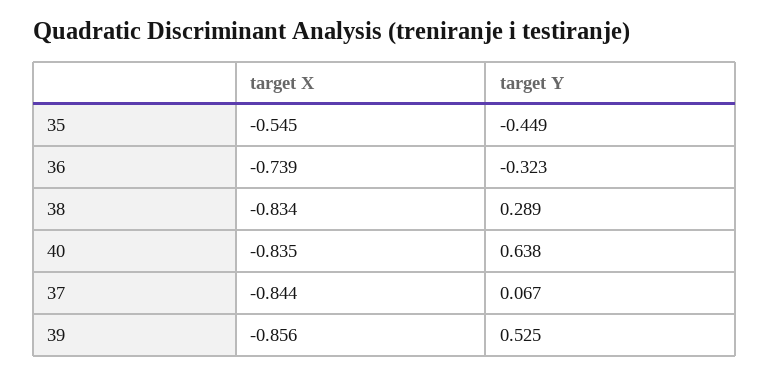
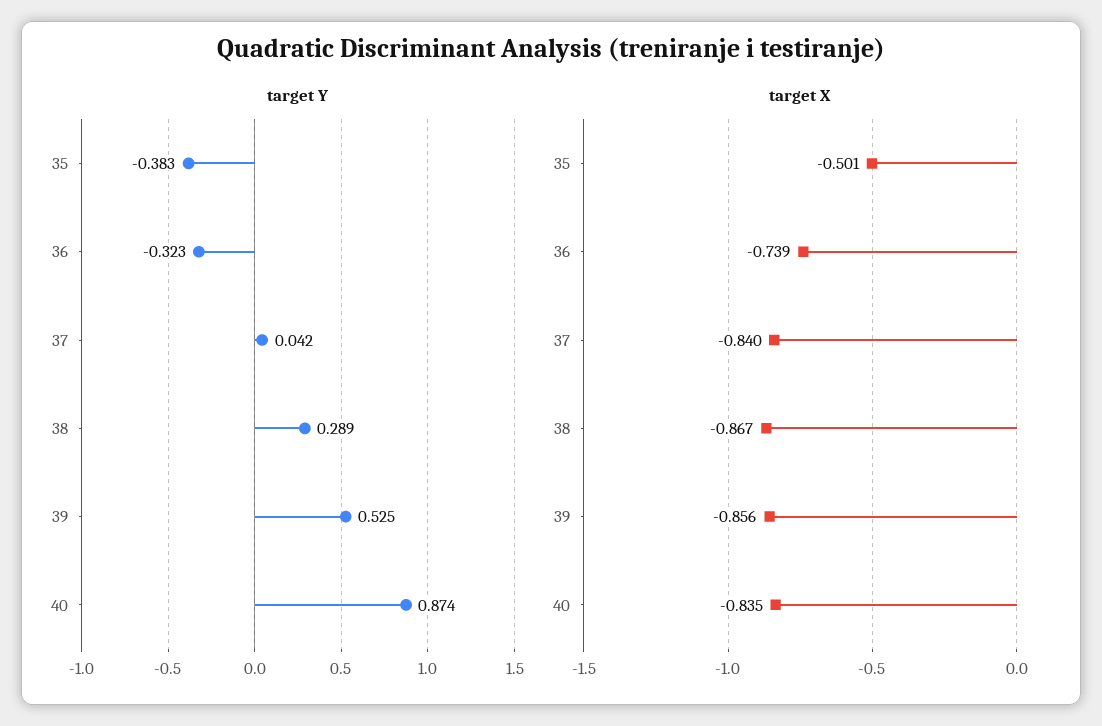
  {
    "target X": {
-     "35": -0.545,
+     "35": -0.501,
      "36": -0.739,
-     "38": -0.834,
+     "38": -0.867,
      "40": -0.835,
-     "37": -0.844,
+     "37": -0.84,
      "39": -0.856
    },
    "target Y": {
-     "35": -0.449,
+     "35": -0.383,
      "36": -0.323,
      "38": 0.289,
-     "40": 0.638,
+     "40": 0.874,
-     "37": 0.067,
+     "37": 0.042,
      "39": 0.525
    }
  }

